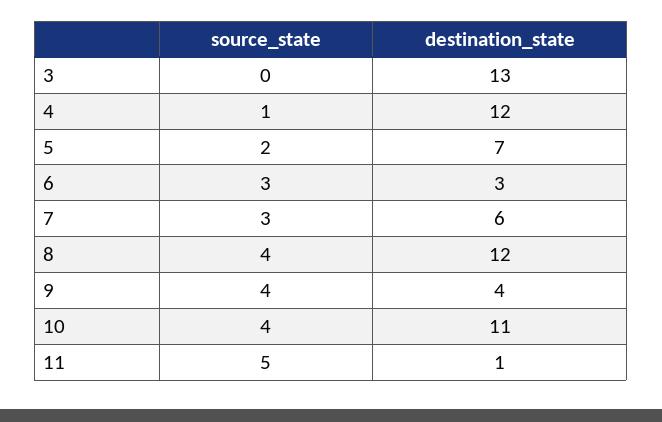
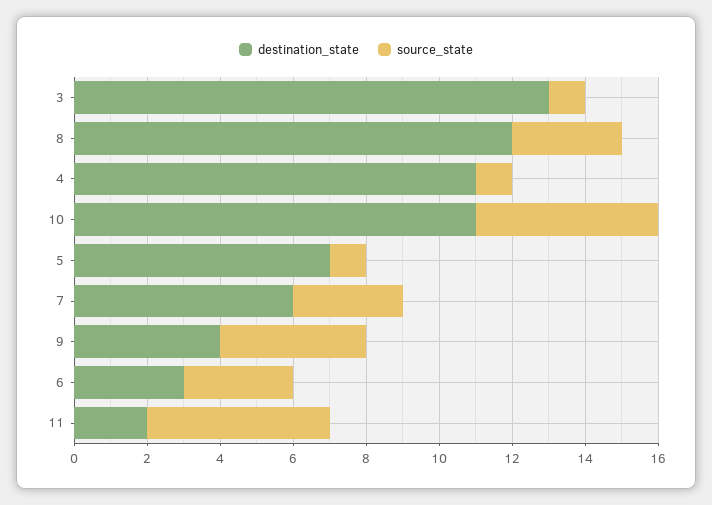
  {
    "source_state": {
-     "3": 0,
+     "3": 1,
      "4": 1,
-     "5": 2,
+     "5": 1,
      "6": 3,
      "7": 3,
-     "8": 4,
+     "8": 3,
      "9": 4,
-     "10": 4,
+     "10": 5,
      "11": 5
    },
    "destination_state": {
      "3": 13,
-     "4": 12,
+     "4": 11,
      "5": 7,
      "6": 3,
      "7": 6,
      "8": 12,
      "9": 4,
      "10": 11,
-     "11": 1
+     "11": 2
    }
  }

